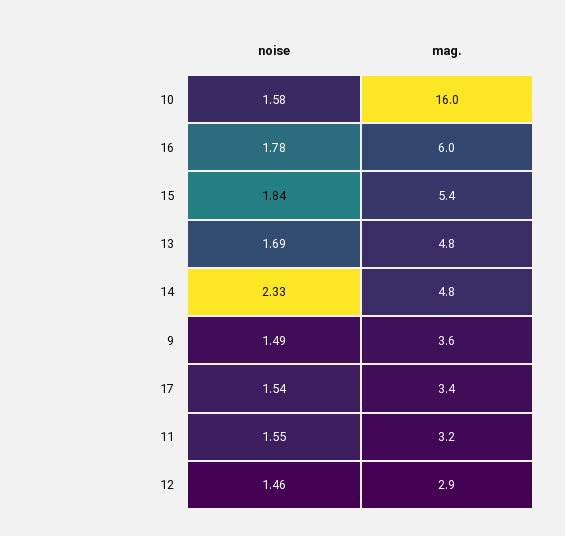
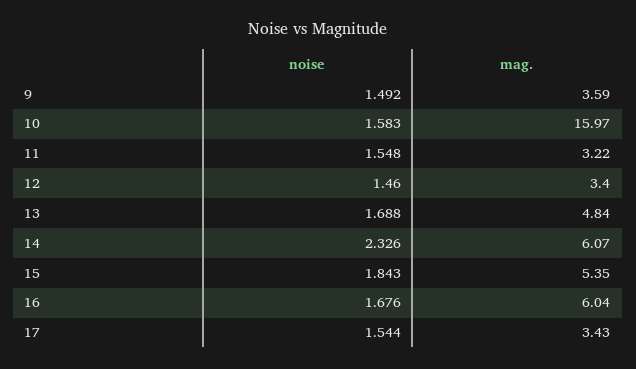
  {
    "noise": {
      "10": 1.583,
-     "16": 1.78,
+     "16": 1.676,
      "15": 1.843,
      "13": 1.688,
      "14": 2.326,
      "9": 1.492,
      "17": 1.544,
      "11": 1.548,
      "12": 1.46
    },
    "mag.": {
      "10": 15.97,
      "16": 6.04,
      "15": 5.35,
      "13": 4.84,
-     "14": 4.8,
+     "14": 6.07,
      "9": 3.59,
      "17": 3.43,
      "11": 3.22,
-     "12": 2.9
+     "12": 3.4
    }
  }

